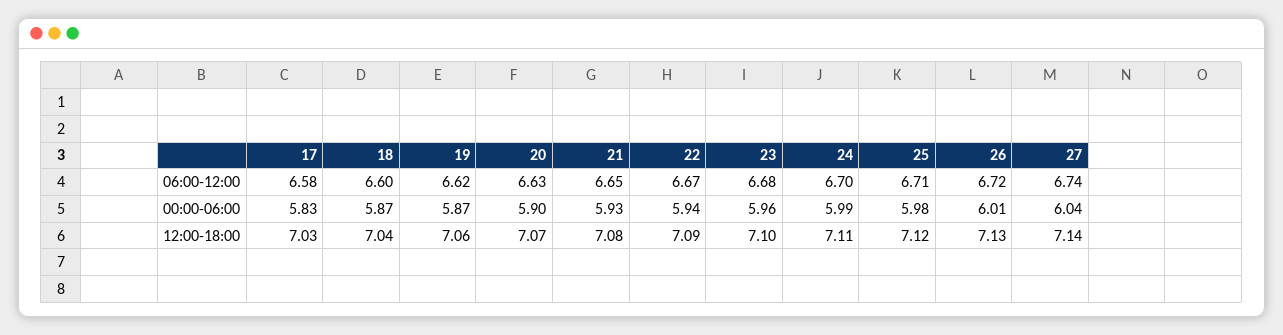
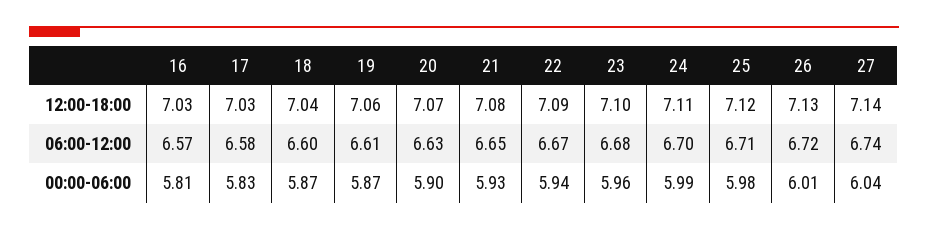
  {
    "17": {
      "06:00-12:00": 6.58,
      "00:00-06:00": 5.83,
      "12:00-18:00": 7.03
    },
    "18": {
      "06:00-12:00": 6.6,
      "00:00-06:00": 5.87,
      "12:00-18:00": 7.04
    },
    "19": {
-     "06:00-12:00": 6.62,
+     "06:00-12:00": 6.61,
      "00:00-06:00": 5.87,
      "12:00-18:00": 7.06
    },
    "20": {
      "06:00-12:00": 6.63,
      "00:00-06:00": 5.9,
      "12:00-18:00": 7.07
    },
    "21": {
      "06:00-12:00": 6.65,
      "00:00-06:00": 5.93,
      "12:00-18:00": 7.08
    },
    "22": {
      "06:00-12:00": 6.67,
      "00:00-06:00": 5.94,
      "12:00-18:00": 7.09
    },
    "23": {
      "06:00-12:00": 6.68,
      "00:00-06:00": 5.96,
      "12:00-18:00": 7.1
    },
    "24": {
      "06:00-12:00": 6.7,
      "00:00-06:00": 5.99,
      "12:00-18:00": 7.11
    },
    "25": {
      "06:00-12:00": 6.71,
      "00:00-06:00": 5.98,
      "12:00-18:00": 7.12
    },
    "26": {
      "06:00-12:00": 6.72,
      "00:00-06:00": 6.01,
      "12:00-18:00": 7.13
    },
    "27": {
      "06:00-12:00": 6.74,
      "00:00-06:00": 6.04,
      "12:00-18:00": 7.14
-   }
+   },
+   "16": {
+     "12:00-18:00": 7.03,
+     "06:00-12:00": 6.57,
+     "00:00-06:00": 5.81
+   }
  }

